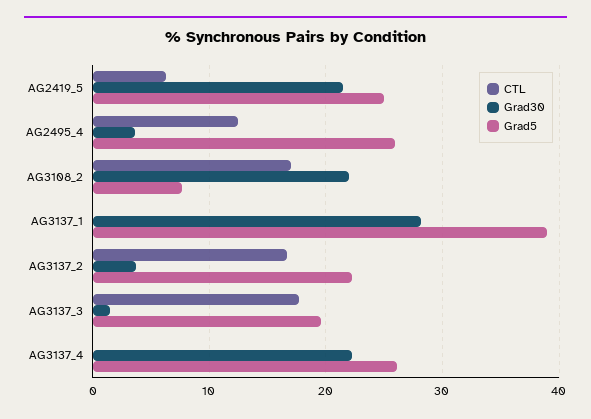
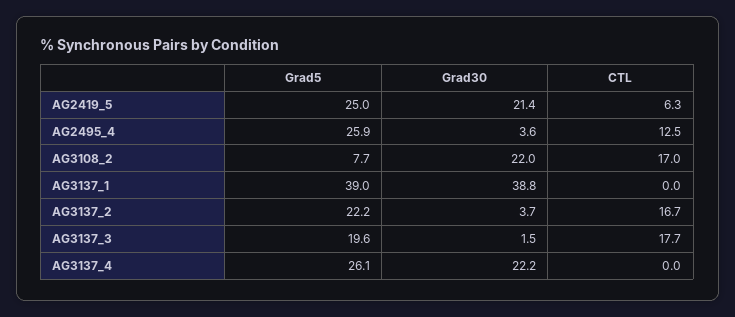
  {
    "CTL": {
      "AG2419_5": 6.3,
      "AG2495_4": 12.5,
      "AG3108_2": 17,
      "AG3137_1": 0,
      "AG3137_2": 16.7,
      "AG3137_3": 17.7,
      "AG3137_4": 0
    },
    "Grad30": {
      "AG2419_5": 21.4,
      "AG2495_4": 3.6,
      "AG3108_2": 22,
-     "AG3137_1": 28,
+     "AG3137_1": 38.8,
      "AG3137_2": 3.7,
      "AG3137_3": 1.5,
      "AG3137_4": 22.2
    },
    "Grad5": {
      "AG2419_5": 25,
      "AG2495_4": 25.9,
      "AG3108_2": 7.7,
      "AG3137_1": 39,
      "AG3137_2": 22.2,
      "AG3137_3": 19.6,
      "AG3137_4": 26.1
    }
  }

